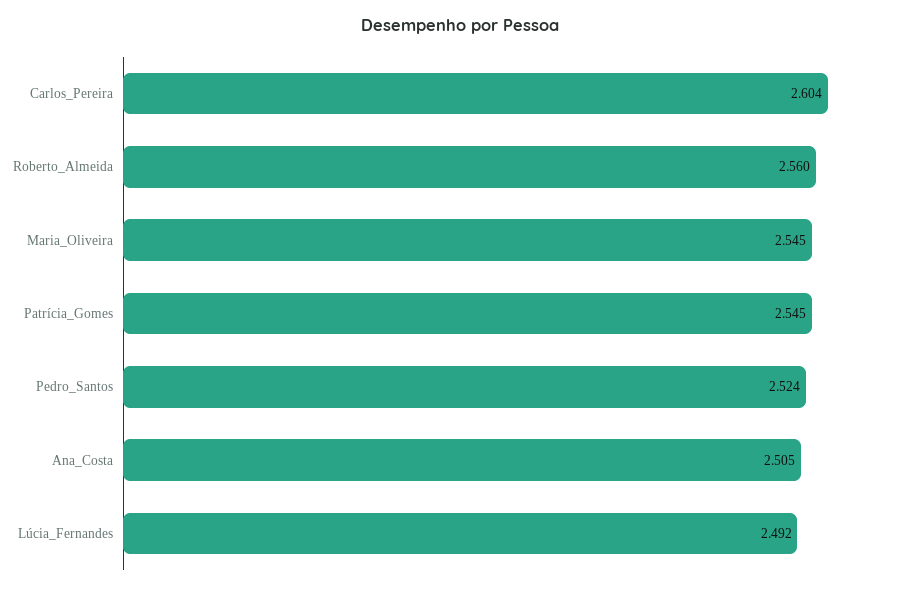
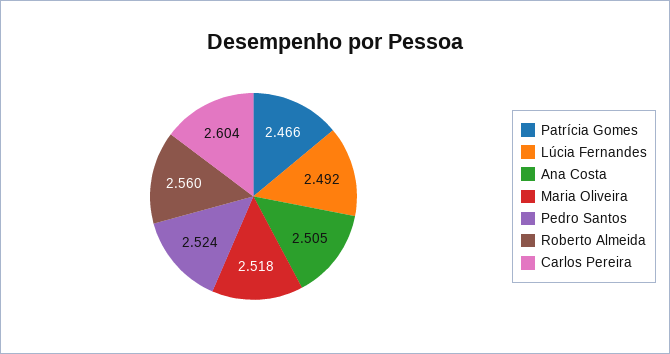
  {
    "Carlos_Pereira": 2.604,
    "Roberto_Almeida": 2.56,
-   "Maria_Oliveira": 2.545,
+   "Maria_Oliveira": 2.518,
-   "Patrícia_Gomes": 2.545,
+   "Patrícia_Gomes": 2.466,
    "Pedro_Santos": 2.524,
    "Ana_Costa": 2.505,
    "Lúcia_Fernandes": 2.492
  }

